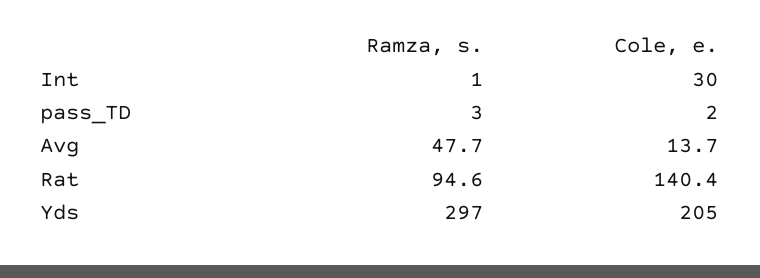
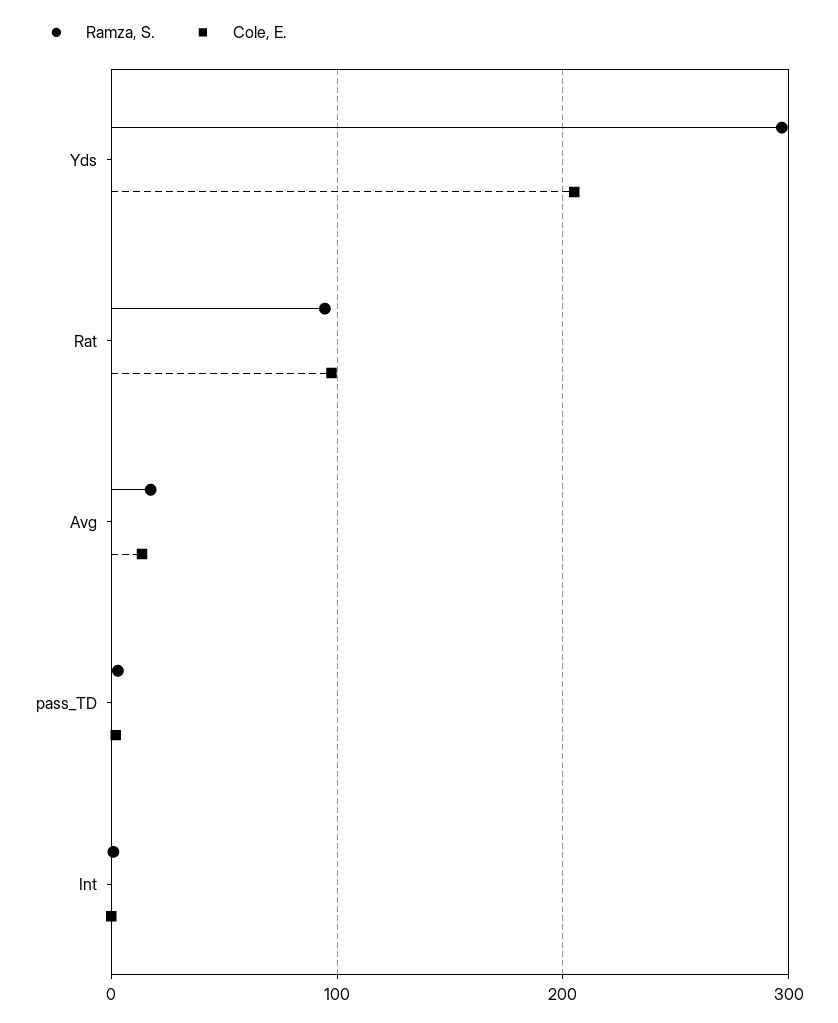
  {
    "Ramza, s.": {
      "Int": 1,
      "pass_TD": 3,
-     "Avg": 47.7,
+     "Avg": 20,
      "Rat": 94.6,
      "Yds": 297
    },
    "Cole, e.": {
-     "Int": 30,
+     "Int": 0,
      "pass_TD": 2,
      "Avg": 13.7,
-     "Rat": 140.4,
+     "Rat": 100,
      "Yds": 205
    }
  }

